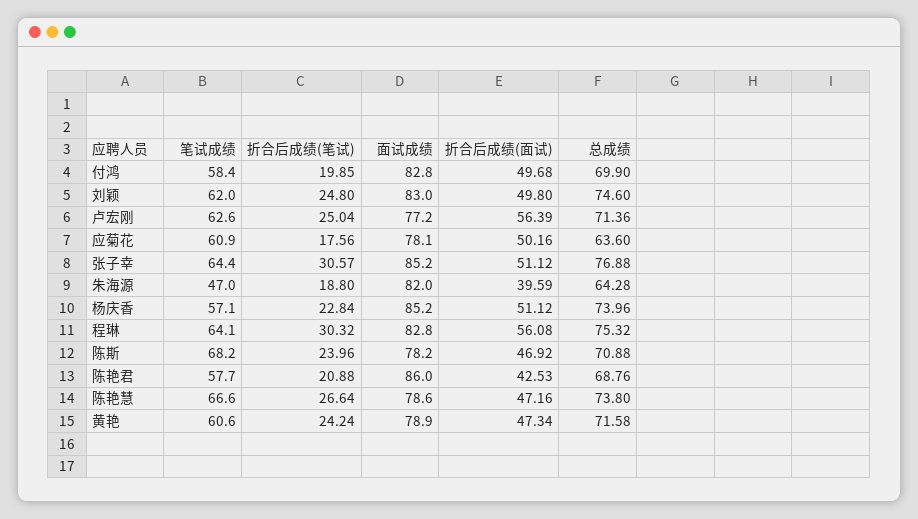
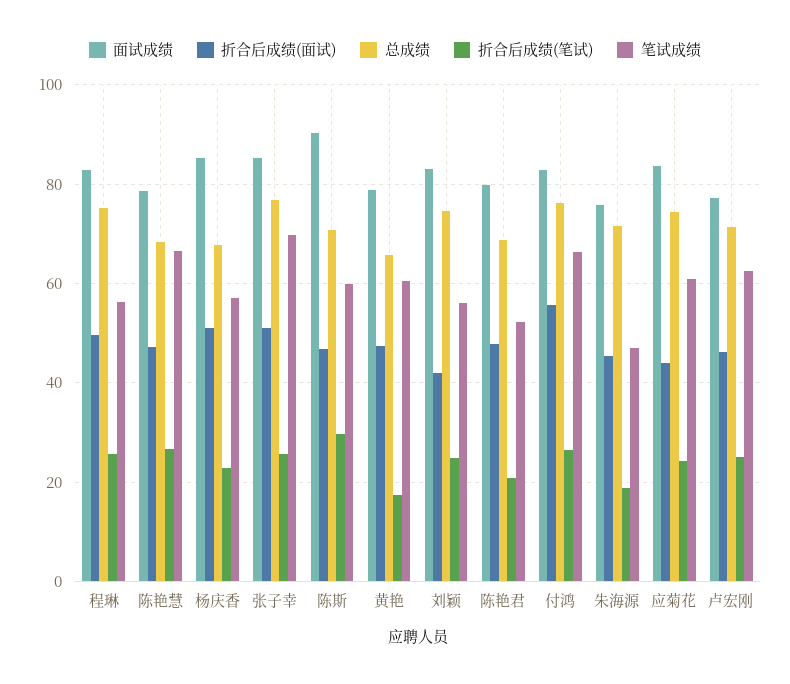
  {
    "笔试成绩": {
-     "付鸿": 58.4,
+     "付鸿": 66,
-     "刘颖": 62,
+     "刘颖": 56,
      "卢宏刚": 62.6,
      "应菊花": 60.9,
-     "张子幸": 64.4,
+     "张子幸": 70,
      "朱海源": 47,
      "杨庆香": 57.1,
-     "程琳": 64.1,
+     "程琳": 56,
-     "陈斯": 68.2,
+     "陈斯": 60,
-     "陈艳君": 57.7,
+     "陈艳君": 52,
      "陈艳慧": 66.6,
      "黄艳": 60.6
    },
    "折合后成绩(笔试)": {
-     "付鸿": 19.85,
+     "付鸿": 26,
      "刘颖": 24.8,
      "卢宏刚": 25.04,
-     "应菊花": 17.56,
+     "应菊花": 24,
-     "张子幸": 30.57,
+     "张子幸": 26,
      "朱海源": 18.8,
      "杨庆香": 22.84,
-     "程琳": 30.32,
+     "程琳": 26,
-     "陈斯": 23.96,
+     "陈斯": 30,
      "陈艳君": 20.88,
      "陈艳慧": 26.64,
-     "黄艳": 24.24
+     "黄艳": 18
    },
    "面试成绩": {
      "付鸿": 82.8,
      "刘颖": 83,
      "卢宏刚": 77.2,
-     "应菊花": 78.1,
+     "应菊花": 84,
      "张子幸": 85.2,
-     "朱海源": 82,
+     "朱海源": 76,
      "杨庆香": 85.2,
      "程琳": 82.8,
-     "陈斯": 78.2,
+     "陈斯": 90,
-     "陈艳君": 86,
+     "陈艳君": 80,
      "陈艳慧": 78.6,
      "黄艳": 78.9
    },
    "折合后成绩(面试)": {
-     "付鸿": 49.68,
+     "付鸿": 56,
-     "刘颖": 49.8,
+     "刘颖": 42,
-     "卢宏刚": 56.39,
+     "卢宏刚": 46,
-     "应菊花": 50.16,
+     "应菊花": 44,
      "张子幸": 51.12,
-     "朱海源": 39.59,
+     "朱海源": 46,
      "杨庆香": 51.12,
-     "程琳": 56.08,
+     "程琳": 50,
      "陈斯": 46.92,
-     "陈艳君": 42.53,
+     "陈艳君": 48,
      "陈艳慧": 47.16,
      "黄艳": 47.34
    },
    "总成绩": {
-     "付鸿": 69.9,
+     "付鸿": 76,
      "刘颖": 74.6,
      "卢宏刚": 71.36,
-     "应菊花": 63.6,
+     "应菊花": 74,
      "张子幸": 76.88,
-     "朱海源": 64.28,
+     "朱海源": 72,
-     "杨庆香": 73.96,
+     "杨庆香": 68,
      "程琳": 75.32,
      "陈斯": 70.88,
      "陈艳君": 68.76,
-     "陈艳慧": 73.8,
+     "陈艳慧": 68,
-     "黄艳": 71.58
+     "黄艳": 66
    }
  }

